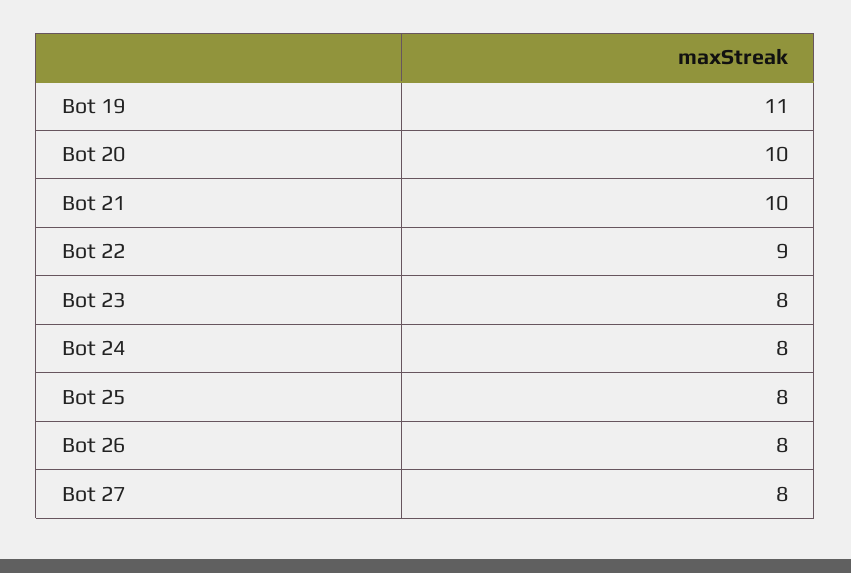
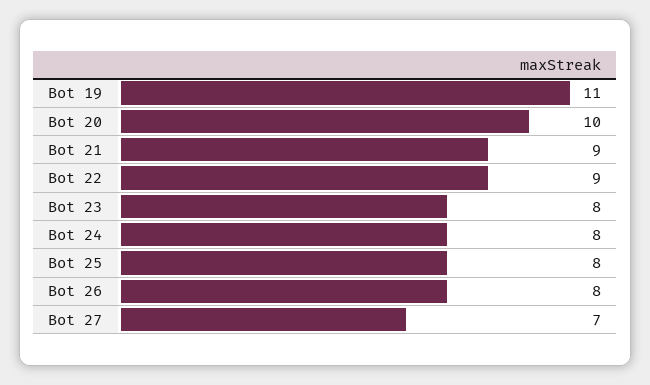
  {
    "Bot 19": 11,
    "Bot 20": 10,
-   "Bot 21": 10,
+   "Bot 21": 9,
    "Bot 22": 9,
    "Bot 23": 8,
    "Bot 24": 8,
    "Bot 25": 8,
    "Bot 26": 8,
-   "Bot 27": 8
+   "Bot 27": 7
  }

